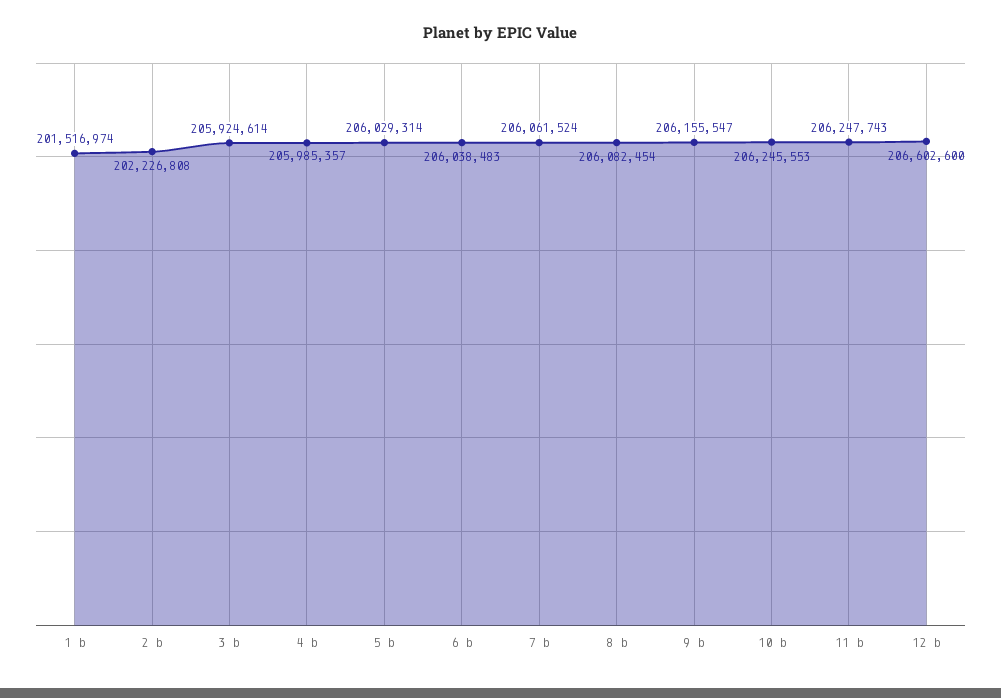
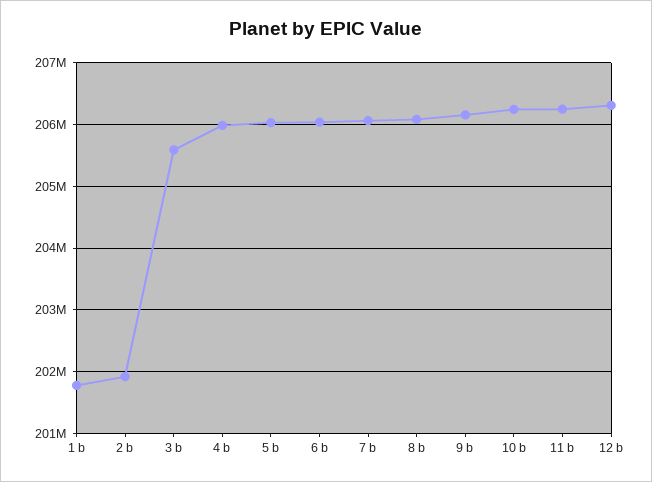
  {
-   "1 b": 201516974,
+   "1 b": 201800000,
-   "2 b": 202226808,
+   "2 b": 201900000,
-   "3 b": 205924614,
+   "3 b": 205600000,
    "4 b": 205985357,
    "5 b": 206029314,
    "6 b": 206038483,
    "7 b": 206061524,
    "8 b": 206082454,
    "9 b": 206155547,
    "10 b": 206245553,
    "11 b": 206247743,
-   "12 b": 206602600
+   "12 b": 206300000
  }

